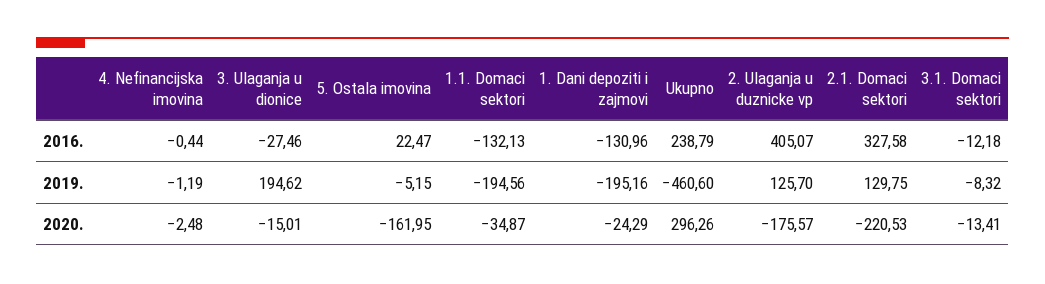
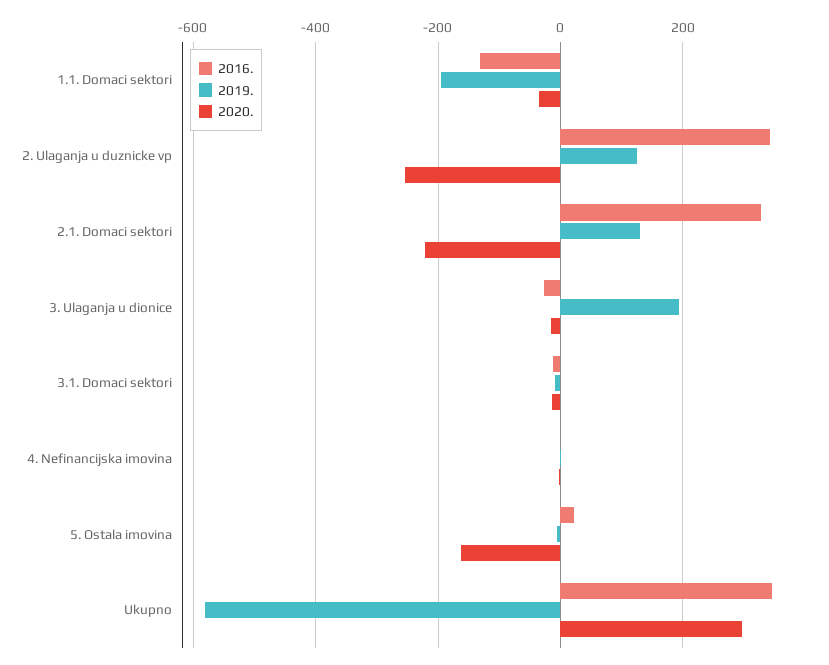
  {
    "2016.": {
      "4. Nefinancijska imovina": -0.44,
      "3. Ulaganja u dionice": -27.46,
      "5. Ostala imovina": 22.47,
      "1.1. Domaci sektori": -132.13,
-     "1. Dani depoziti i zajmovi": -130.96,
-     "Ukupno": 238.79,
+     "Ukupno": 340,
-     "2. Ulaganja u duznicke vp": 405.07,
+     "2. Ulaganja u duznicke vp": 340,
      "2.1. Domaci sektori": 327.58,
      "3.1. Domaci sektori": -12.18
    },
    "2019.": {
      "4. Nefinancijska imovina": -1.19,
      "3. Ulaganja u dionice": 194.62,
      "5. Ostala imovina": -5.15,
      "1.1. Domaci sektori": -194.56,
-     "1. Dani depoziti i zajmovi": -195.16,
-     "Ukupno": -460.6,
+     "Ukupno": -580,
      "2. Ulaganja u duznicke vp": 125.7,
      "2.1. Domaci sektori": 129.75,
      "3.1. Domaci sektori": -8.32
    },
    "2020.": {
      "4. Nefinancijska imovina": -2.48,
      "3. Ulaganja u dionice": -15.01,
      "5. Ostala imovina": -161.95,
      "1.1. Domaci sektori": -34.87,
-     "1. Dani depoziti i zajmovi": -24.29,
      "Ukupno": 296.26,
-     "2. Ulaganja u duznicke vp": -175.57,
+     "2. Ulaganja u duznicke vp": -260,
      "2.1. Domaci sektori": -220.53,
      "3.1. Domaci sektori": -13.41
    }
  }

